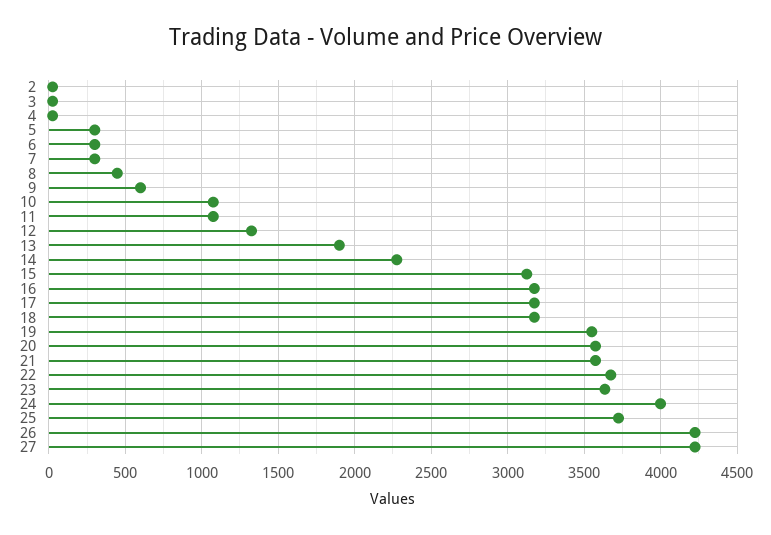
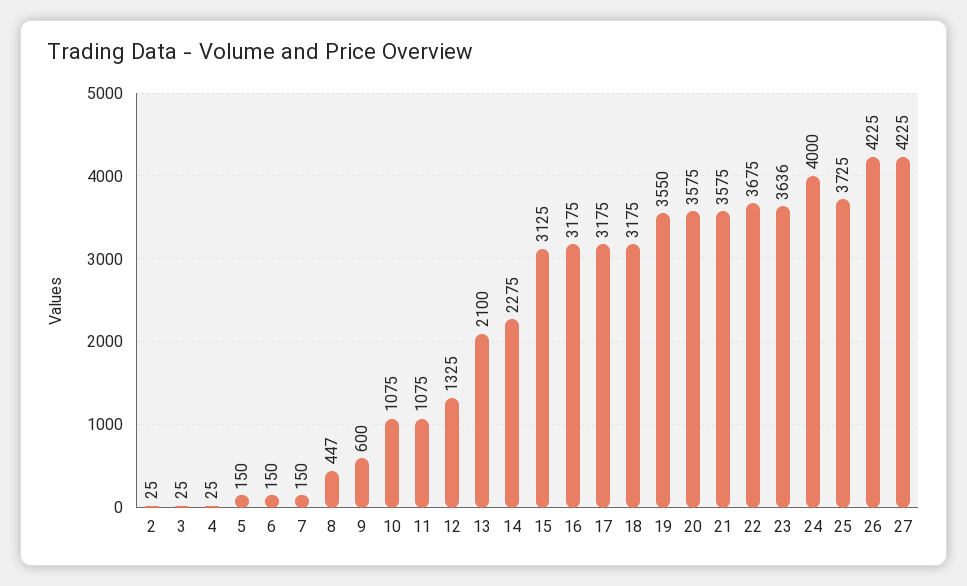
  {
    "2": 25,
    "3": 25,
    "4": 25,
-   "5": 300,
+   "5": 150,
-   "6": 300,
+   "6": 150,
-   "7": 300,
+   "7": 150,
    "8": 447,
    "9": 600,
    "10": 1075,
    "11": 1075,
    "12": 1325,
-   "13": 1900,
+   "13": 2100,
    "14": 2275,
    "15": 3125,
    "16": 3175,
    "17": 3175,
    "18": 3175,
    "19": 3550,
    "20": 3575,
    "21": 3575,
    "22": 3675,
    "23": 3636,
    "24": 4000,
    "25": 3725,
    "26": 4225,
    "27": 4225
  }

